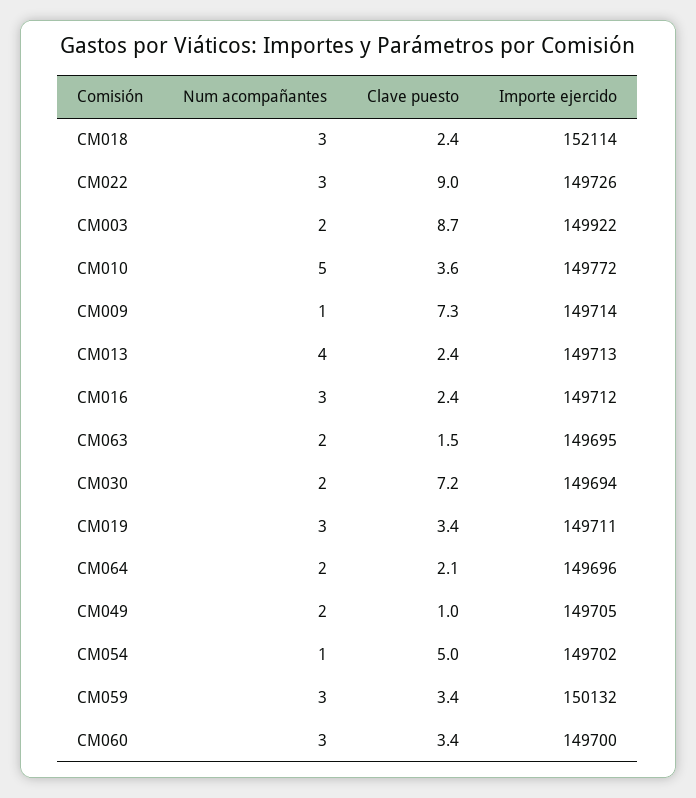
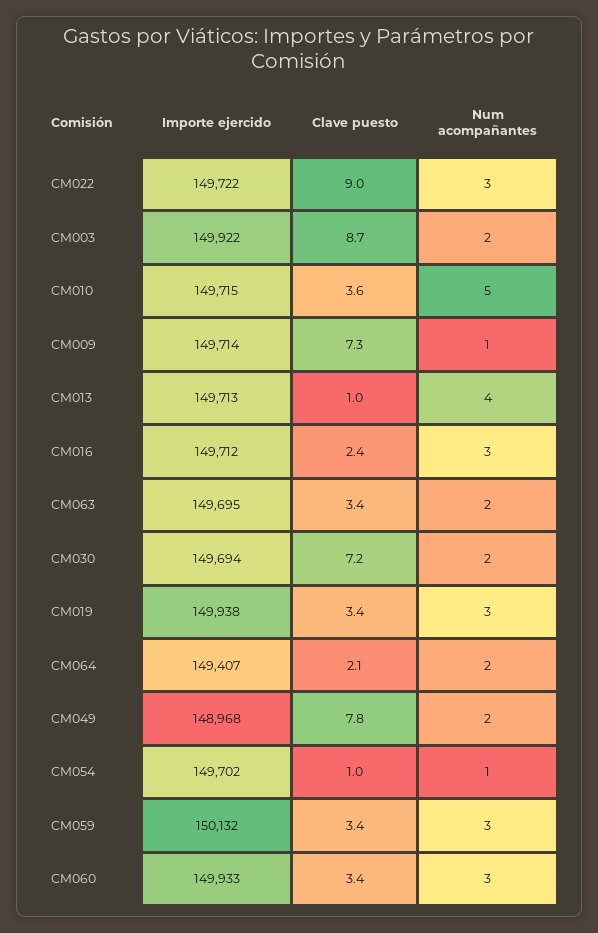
  {
    "Num acompañantes": {
-     "CM018": 3,
      "CM022": 3,
      "CM003": 2,
      "CM010": 5,
      "CM009": 1,
      "CM013": 4,
      "CM016": 3,
      "CM063": 2,
      "CM030": 2,
      "CM019": 3,
      "CM064": 2,
      "CM049": 2,
      "CM054": 1,
      "CM059": 3,
      "CM060": 3
    },
    "Clave puesto": {
-     "CM018": 2.4,
      "CM022": 9,
      "CM003": 8.7,
      "CM010": 3.6,
      "CM009": 7.3,
-     "CM013": 2.4,
+     "CM013": 1,
      "CM016": 2.4,
-     "CM063": 1.5,
+     "CM063": 3.4,
      "CM030": 7.2,
      "CM019": 3.4,
      "CM064": 2.1,
-     "CM049": 1,
+     "CM049": 7.8,
-     "CM054": 5,
+     "CM054": 1,
      "CM059": 3.4,
      "CM060": 3.4
    },
    "Importe ejercido": {
-     "CM018": 152114,
-     "CM022": 149726,
+     "CM022": 149722,
      "CM003": 149922,
-     "CM010": 149772,
+     "CM010": 149715,
      "CM009": 149714,
      "CM013": 149713,
      "CM016": 149712,
      "CM063": 149695,
      "CM030": 149694,
-     "CM019": 149711,
+     "CM019": 149938,
-     "CM064": 149696,
+     "CM064": 149407,
-     "CM049": 149705,
+     "CM049": 148968,
      "CM054": 149702,
      "CM059": 150132,
-     "CM060": 149700
+     "CM060": 149933
    }
  }

